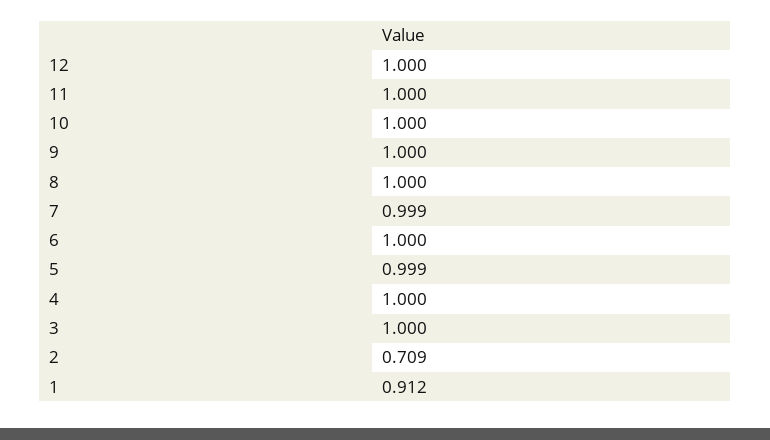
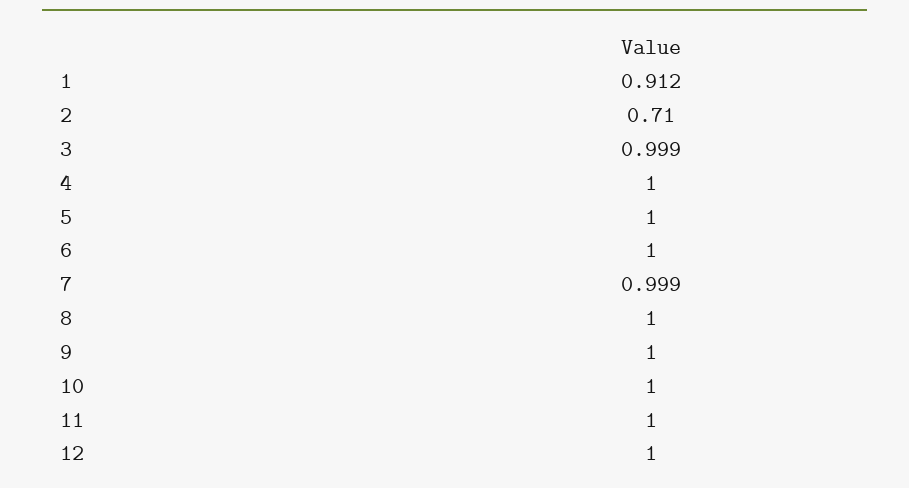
  {
    "12": 1,
    "11": 1,
    "10": 1,
    "9": 1,
    "8": 1,
    "7": 0.999,
    "6": 1,
-   "5": 0.999,
+   "5": 1,
    "4": 1,
-   "3": 1,
+   "3": 0.999,
-   "2": 0.709,
+   "2": 0.71,
    "1": 0.912
  }

